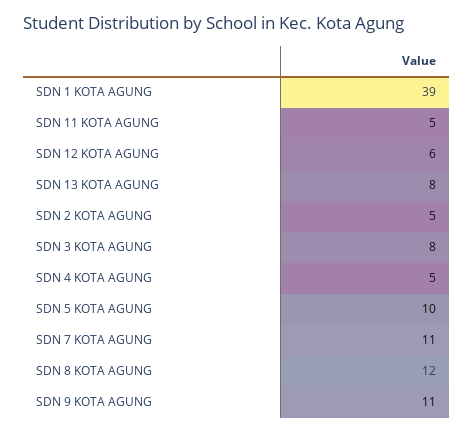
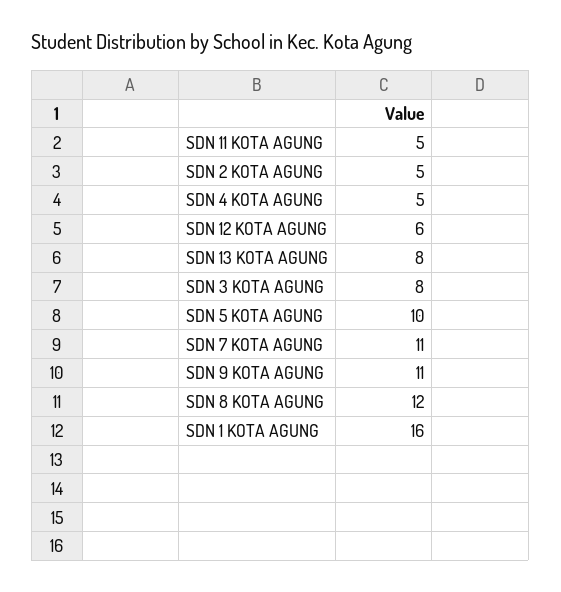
  {
-   "SDN 1 KOTA AGUNG": 39,
+   "SDN 1 KOTA AGUNG": 16,
    "SDN 11 KOTA AGUNG": 5,
    "SDN 12 KOTA AGUNG": 6,
    "SDN 13 KOTA AGUNG": 8,
    "SDN 2 KOTA AGUNG": 5,
    "SDN 3 KOTA AGUNG": 8,
    "SDN 4 KOTA AGUNG": 5,
    "SDN 5 KOTA AGUNG": 10,
    "SDN 7 KOTA AGUNG": 11,
    "SDN 8 KOTA AGUNG": 12,
    "SDN 9 KOTA AGUNG": 11
  }

